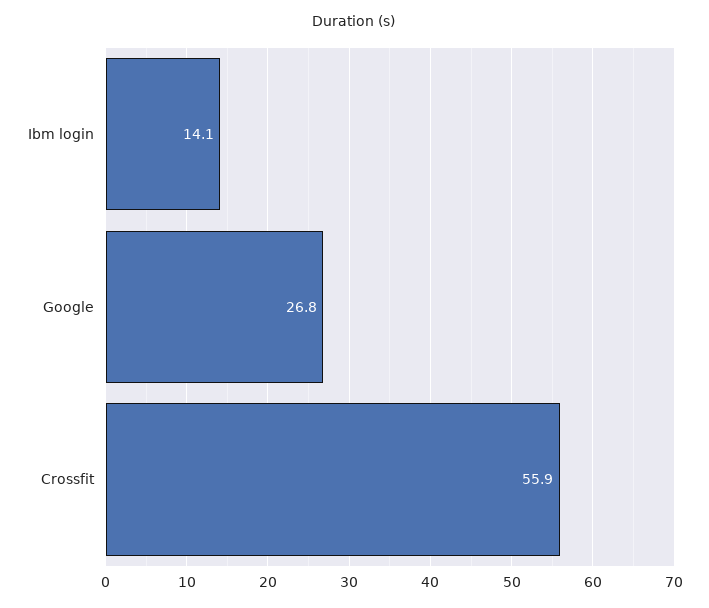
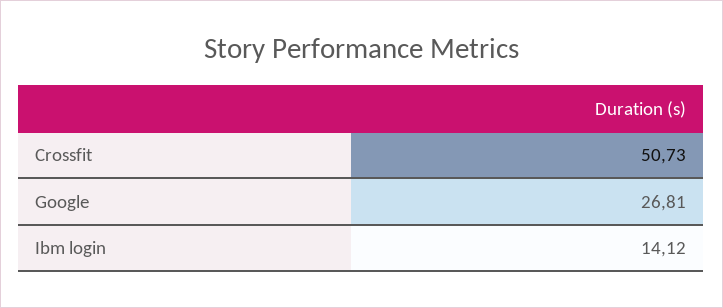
  {
    "Ibm login": 14.12,
    "Google": 26.81,
-   "Crossfit": 55.9
+   "Crossfit": 50.73
  }

